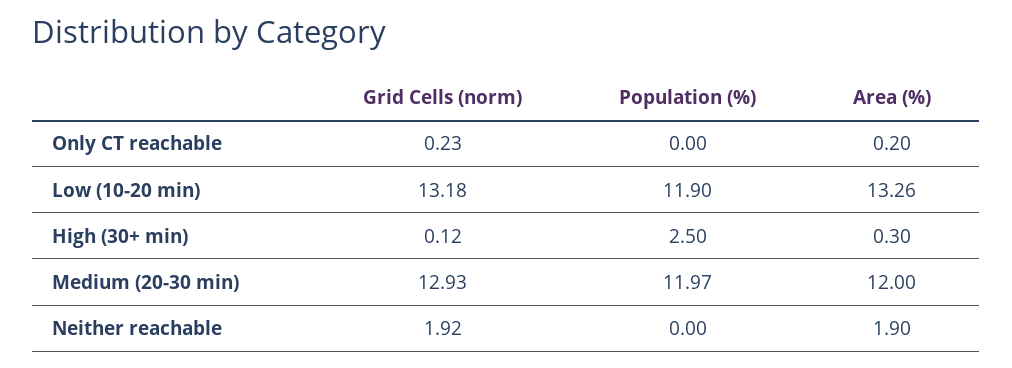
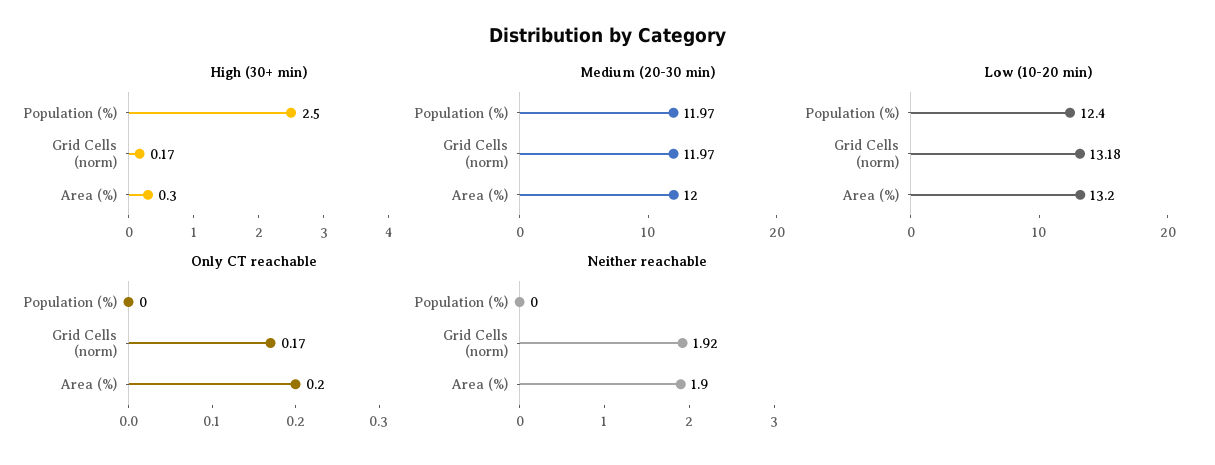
  {
    "Only CT reachable": {
-     "Grid Cells (norm)": 0.23,
+     "Grid Cells (norm)": 0.17,
      "Population (%)": 0,
      "Area (%)": 0.2
    },
    "Low (10-20 min)": {
      "Grid Cells (norm)": 13.18,
-     "Population (%)": 11.9,
+     "Population (%)": 12.4,
-     "Area (%)": 13.26
+     "Area (%)": 13.2
    },
    "High (30+ min)": {
-     "Grid Cells (norm)": 0.12,
+     "Grid Cells (norm)": 0.17,
      "Population (%)": 2.5,
      "Area (%)": 0.3
    },
    "Medium (20-30 min)": {
-     "Grid Cells (norm)": 12.93,
+     "Grid Cells (norm)": 11.97,
      "Population (%)": 11.97,
      "Area (%)": 12
    },
    "Neither reachable": {
      "Grid Cells (norm)": 1.92,
      "Population (%)": 0,
      "Area (%)": 1.9
    }
  }

